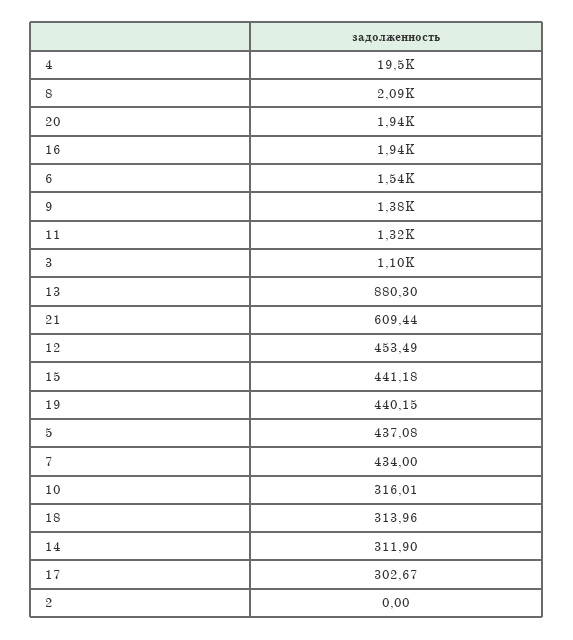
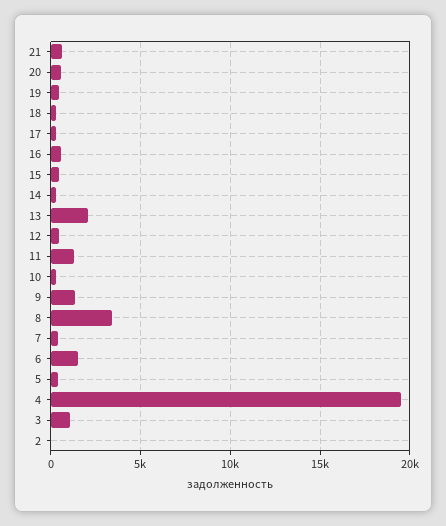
  {
    "4": 19500,
-   "8": 2090,
+   "8": 3500,
-   "20": 1940,
+   "20": 500,
-   "16": 1940,
+   "16": 500,
    "6": 1540,
    "9": 1380,
    "11": 1320,
    "3": 1100,
-   "13": 880.3,
+   "13": 2000,
    "21": 609.44,
    "12": 453.49,
    "15": 441.18,
    "19": 440.15,
    "5": 437.08,
    "7": 434,
    "10": 316.01,
    "18": 313.96,
    "14": 311.9,
    "17": 302.67,
    "2": 0
  }

